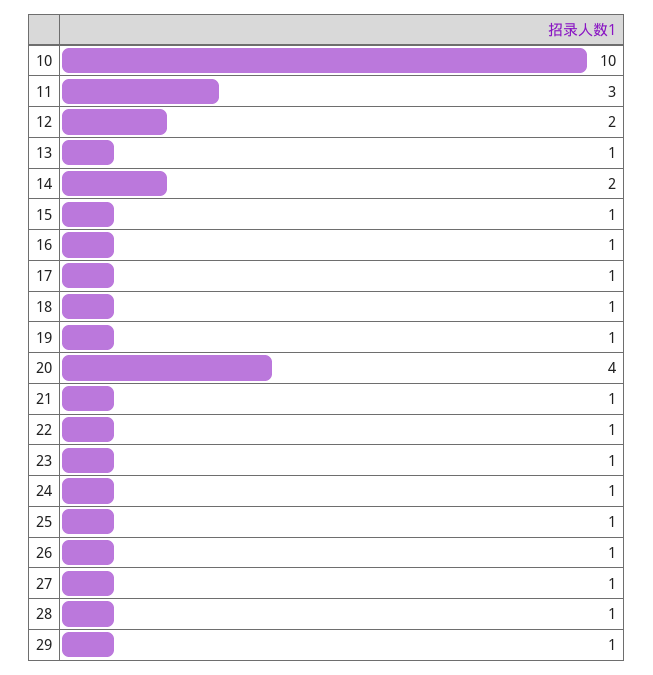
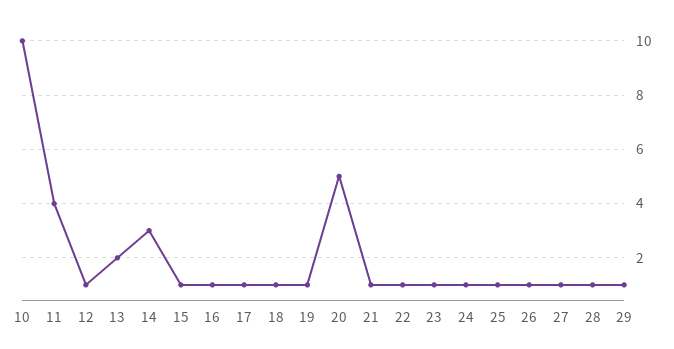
  {
    "10": 10,
-   "11": 3,
+   "11": 4,
-   "12": 2,
+   "12": 1,
-   "13": 1,
+   "13": 2,
-   "14": 2,
+   "14": 3,
    "15": 1,
    "16": 1,
    "17": 1,
    "18": 1,
    "19": 1,
-   "20": 4,
+   "20": 5,
    "21": 1,
    "22": 1,
    "23": 1,
    "24": 1,
    "25": 1,
    "26": 1,
    "27": 1,
    "28": 1,
    "29": 1
  }

